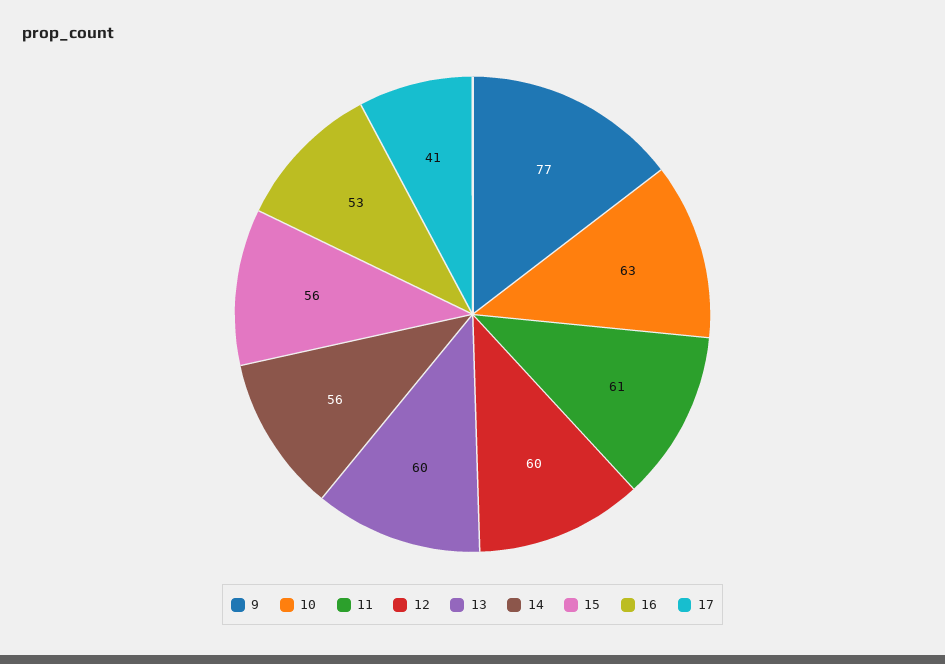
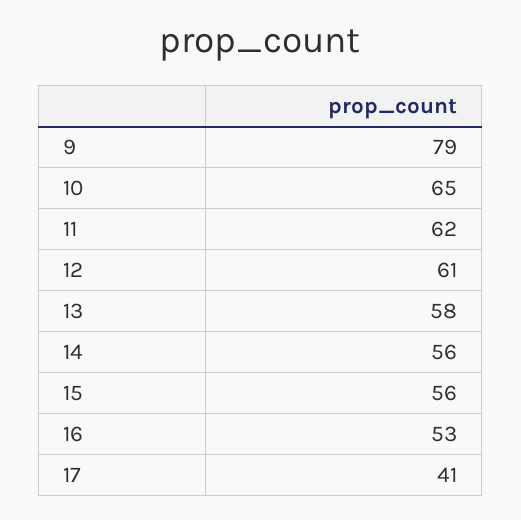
  {
-   "9": 77,
+   "9": 79,
-   "10": 63,
+   "10": 65,
-   "11": 61,
+   "11": 62,
-   "12": 60,
+   "12": 61,
-   "13": 60,
+   "13": 58,
    "14": 56,
    "15": 56,
    "16": 53,
    "17": 41
  }

